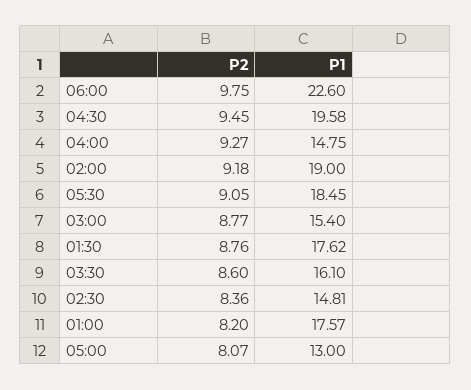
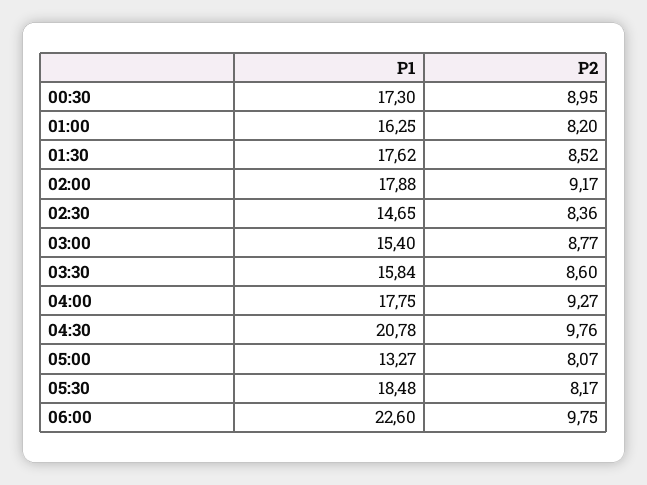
  {
    "P2": {
      "06:00": 9.75,
-     "04:30": 9.45,
+     "04:30": 9.76,
      "04:00": 9.27,
-     "02:00": 9.18,
+     "02:00": 9.17,
-     "05:30": 9.05,
+     "05:30": 8.17,
      "03:00": 8.77,
-     "01:30": 8.76,
+     "01:30": 8.52,
      "03:30": 8.6,
      "02:30": 8.36,
      "01:00": 8.2,
-     "05:00": 8.07
+     "05:00": 8.07,
+     "00:30": 8.95
    },
    "P1": {
      "06:00": 22.6,
-     "04:30": 19.58,
+     "04:30": 20.78,
-     "04:00": 14.75,
+     "04:00": 17.75,
-     "02:00": 19,
+     "02:00": 17.88,
-     "05:30": 18.45,
+     "05:30": 18.48,
      "03:00": 15.4,
      "01:30": 17.62,
-     "03:30": 16.1,
+     "03:30": 15.84,
-     "02:30": 14.81,
+     "02:30": 14.65,
-     "01:00": 17.57,
+     "01:00": 16.25,
-     "05:00": 13
+     "05:00": 13.27,
+     "00:30": 17.3
    }
  }

